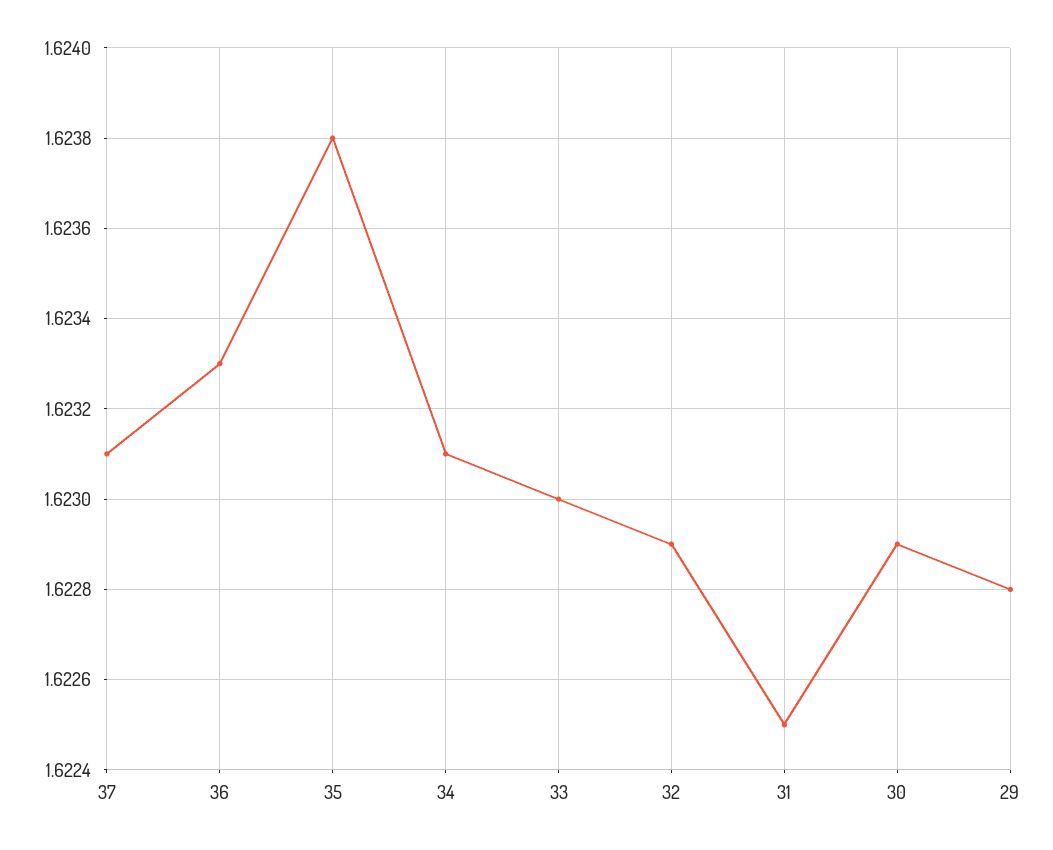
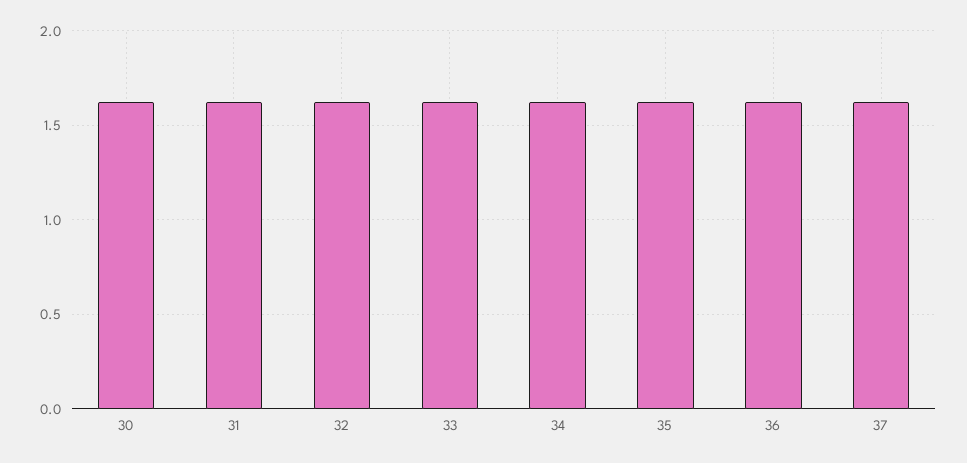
  {
    "37": 1.6231,
    "36": 1.6233,
    "35": 1.6238,
    "34": 1.6231,
    "33": 1.623,
    "32": 1.6229,
    "31": 1.6225,
-   "30": 1.6229,
+   "30": 1.6229
-   "29": 1.6228
  }

